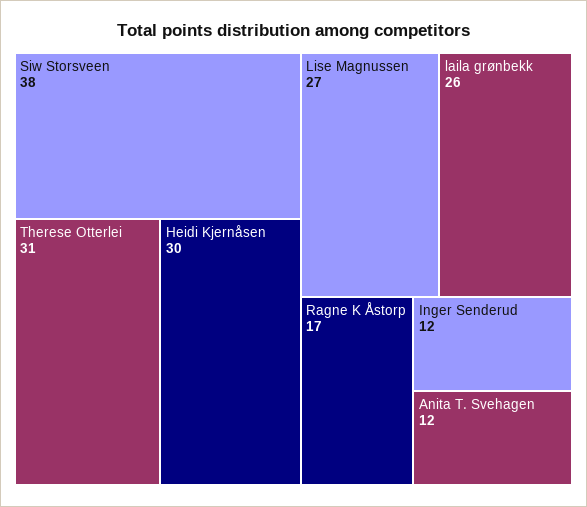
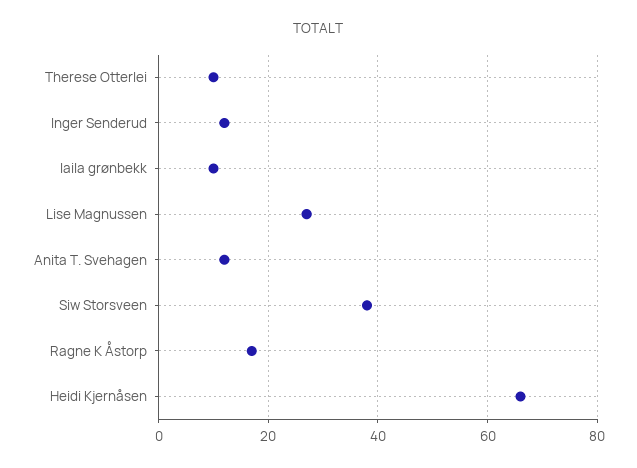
  {
    "Siw Storsveen": 38,
-   "Therese Otterlei": 31,
+   "Therese Otterlei": 10,
-   "Heidi Kjernåsen": 30,
+   "Heidi Kjernåsen": 65,
    "Lise Magnussen": 27,
-   "laila grønbekk": 26,
+   "laila grønbekk": 10,
    "Ragne K Åstorp": 17,
    "Inger Senderud": 12,
    "Anita T. Svehagen": 12
  }

